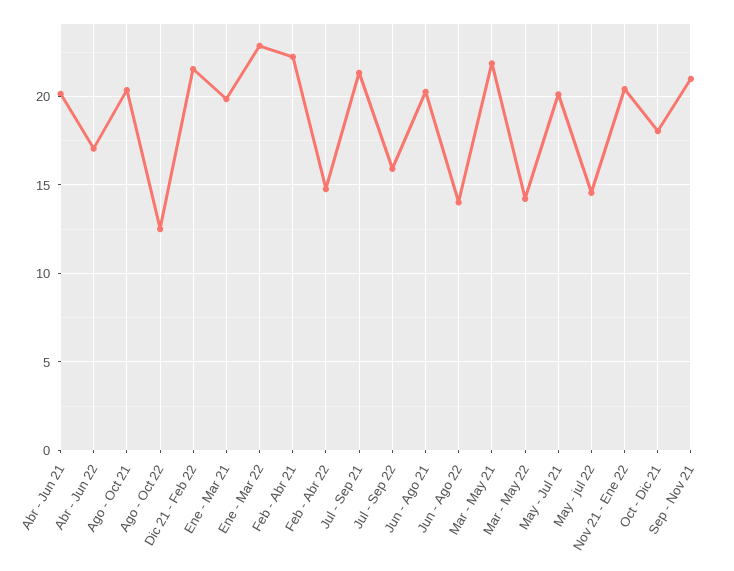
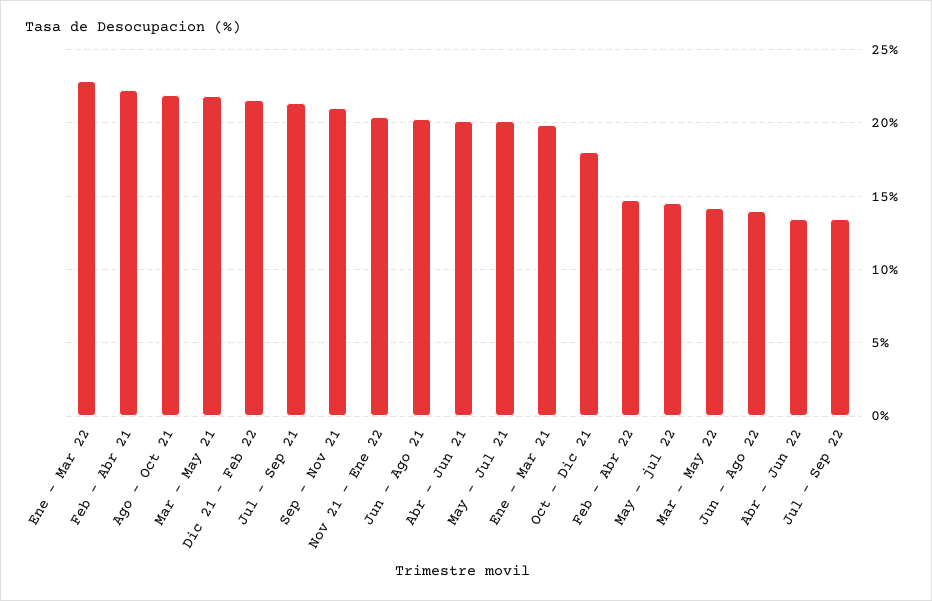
  {
    "Abr - Jun 21": 20,
-   "Abr - Jun 22": 17,
+   "Abr - Jun 22": 13.5,
-   "Ago - Oct 21": 20.5,
+   "Ago - Oct 21": 22,
-   "Ago - Oct 22": 12.5,
    "Dic 21 - Feb 22": 21.5,
    "Ene - Mar 21": 20,
    "Ene - Mar 22": 23,
    "Feb - Abr 21": 22,
    "Feb - Abr 22": 15,
    "Jul - Sep 21": 21.5,
-   "Jul - Sep 22": 16,
+   "Jul - Sep 22": 13.5,
    "Jun - Ago 21": 20.5,
    "Jun - Ago 22": 14,
    "Mar - May 21": 22,
    "Mar - May 22": 14,
    "May - Jul 21": 20,
    "May - jul 22": 14.5,
    "Nov 21 - Ene 22": 20.5,
    "Oct - Dic 21": 18,
    "Sep - Nov 21": 21
  }

